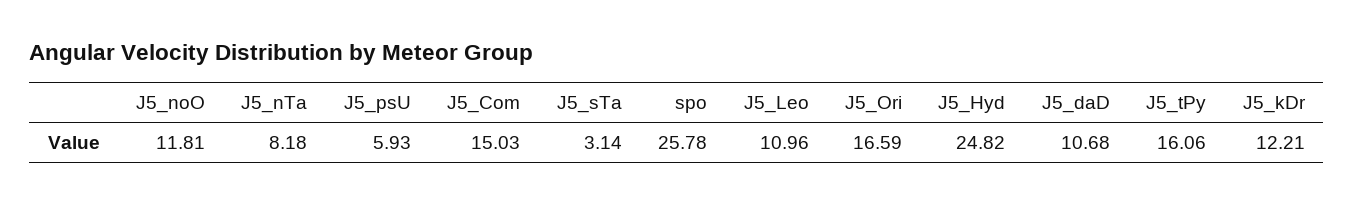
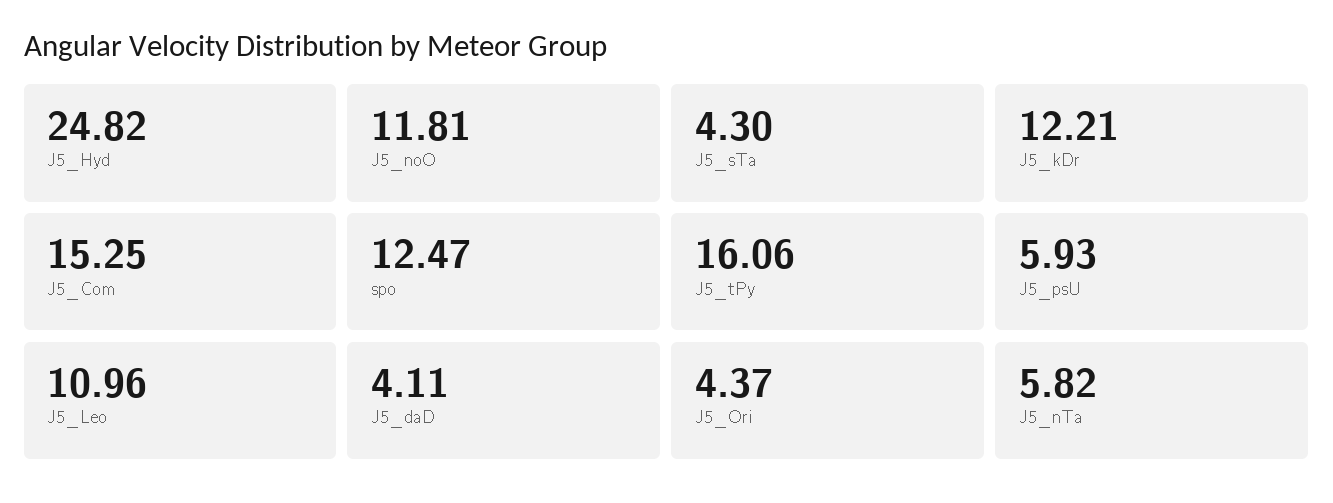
  {
    "J5_noO": 11.81,
-   "J5_nTa": 8.18,
+   "J5_nTa": 5.82,
    "J5_psU": 5.93,
-   "J5_Com": 15.03,
+   "J5_Com": 15.25,
-   "J5_sTa": 3.14,
+   "J5_sTa": 4.3,
-   "spo": 25.78,
+   "spo": 12.47,
    "J5_Leo": 10.96,
-   "J5_Ori": 16.59,
+   "J5_Ori": 4.37,
    "J5_Hyd": 24.82,
-   "J5_daD": 10.68,
+   "J5_daD": 4.11,
    "J5_tPy": 16.06,
    "J5_kDr": 12.21
  }

